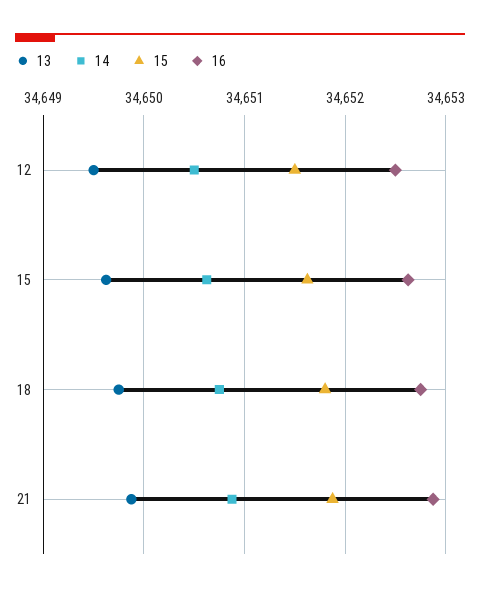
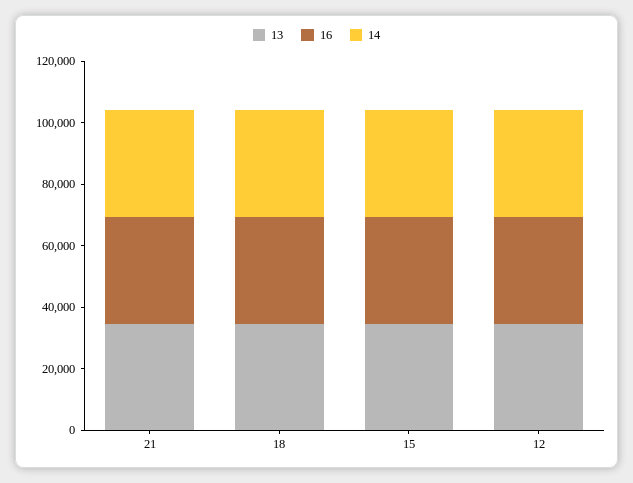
  {
    "13": {
      "12": 34649.5,
      "15": 34649.6,
      "18": 34649.8,
      "21": 34649.9
    },
    "14": {
      "12": 34650.5,
      "15": 34650.6,
      "18": 34650.8,
      "21": 34650.9
    },
-   "15": {
-     "12": 34651.5,
-     "15": 34651.6,
-     "18": 34651.8,
-     "21": 34651.9
-   },
    "16": {
      "12": 34652.5,
      "15": 34652.6,
      "18": 34652.8,
      "21": 34652.9
    }
  }

